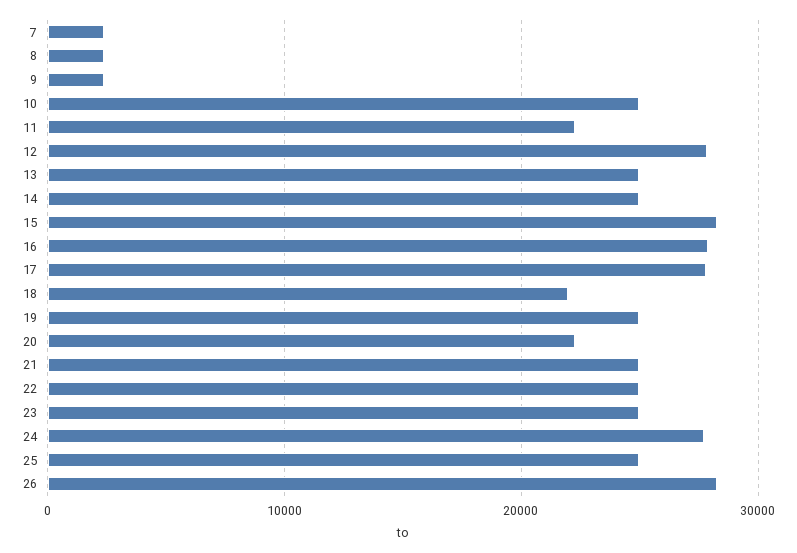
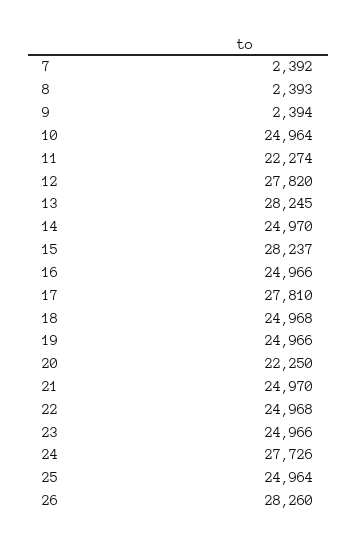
  {
    "7": 2392,
    "8": 2393,
    "9": 2394,
    "10": 24964,
    "11": 22274,
    "12": 27820,
-   "13": 25000,
+   "13": 28245,
    "14": 24970,
    "15": 28237,
-   "16": 28000,
+   "16": 24966,
    "17": 27810,
-   "18": 22000,
+   "18": 24968,
    "19": 24966,
    "20": 22250,
    "21": 24970,
    "22": 24968,
    "23": 24966,
    "24": 27726,
    "25": 24964,
    "26": 28260
  }

